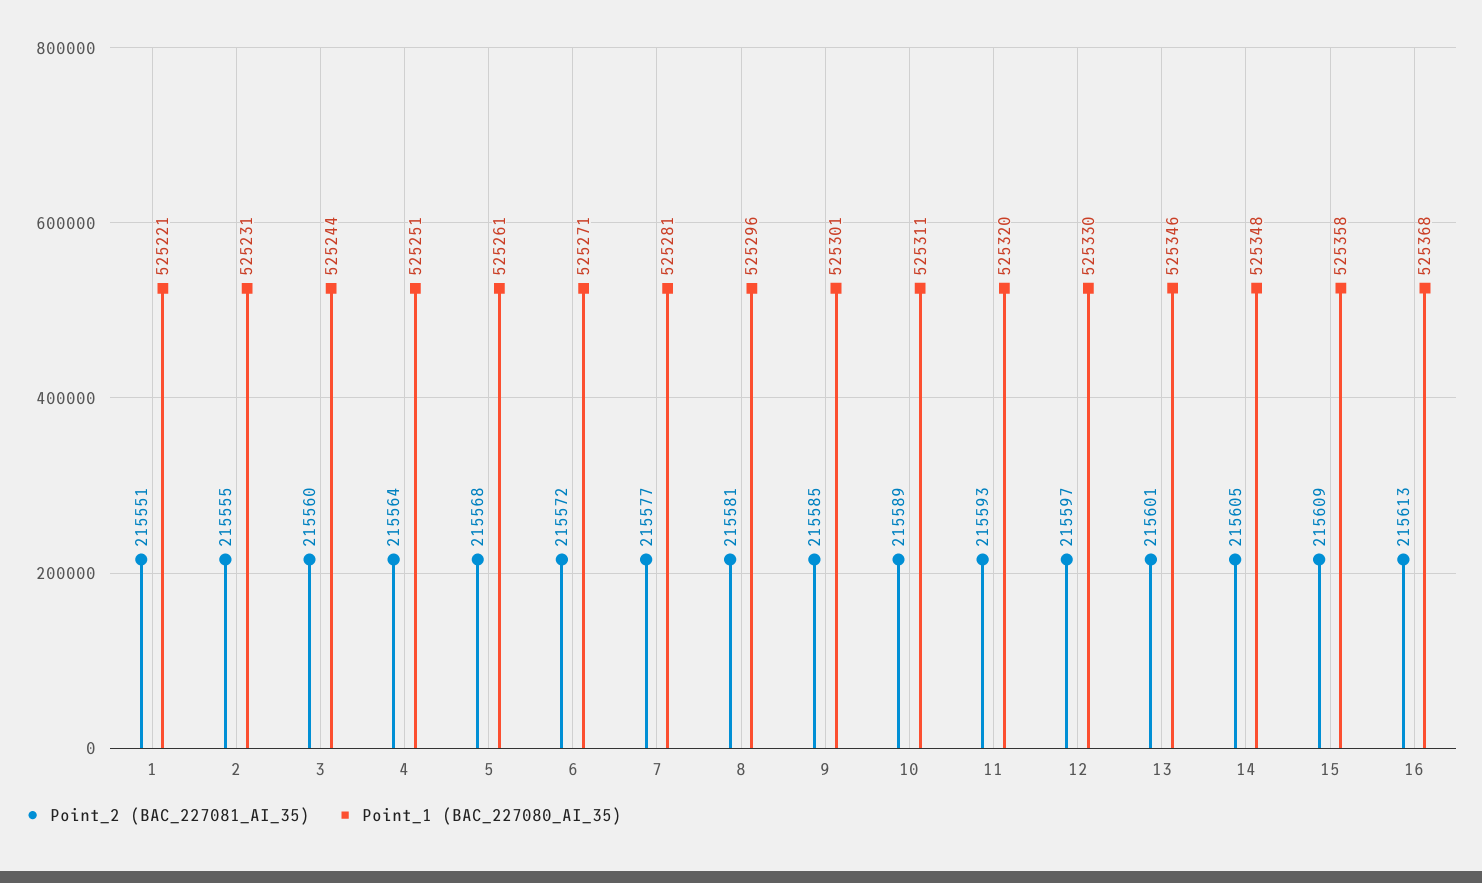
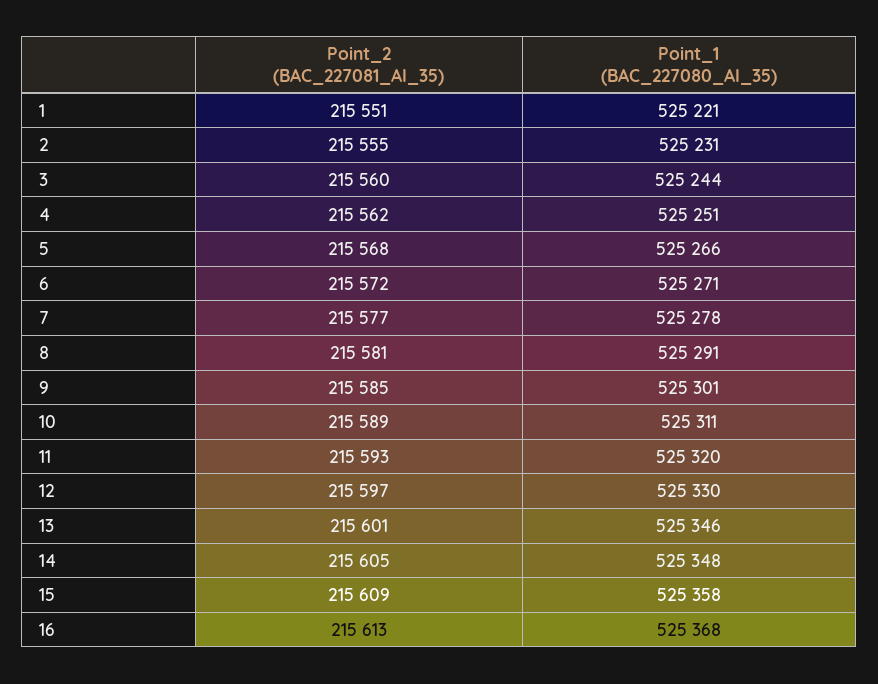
  {
    "Point_2 (BAC_227081_AI_35)": {
      "1": 215551,
      "2": 215555,
      "3": 215560,
-     "4": 215564,
+     "4": 215562,
      "5": 215568,
      "6": 215572,
      "7": 215577,
      "8": 215581,
      "9": 215585,
      "10": 215589,
      "11": 215593,
      "12": 215597,
      "13": 215601,
      "14": 215605,
      "15": 215609,
      "16": 215613
    },
    "Point_1 (BAC_227080_AI_35)": {
      "1": 525221,
      "2": 525231,
      "3": 525244,
      "4": 525251,
-     "5": 525261,
+     "5": 525266,
      "6": 525271,
-     "7": 525281,
+     "7": 525278,
-     "8": 525296,
+     "8": 525291,
      "9": 525301,
      "10": 525311,
      "11": 525320,
      "12": 525330,
      "13": 525346,
      "14": 525348,
      "15": 525358,
      "16": 525368
    }
  }

